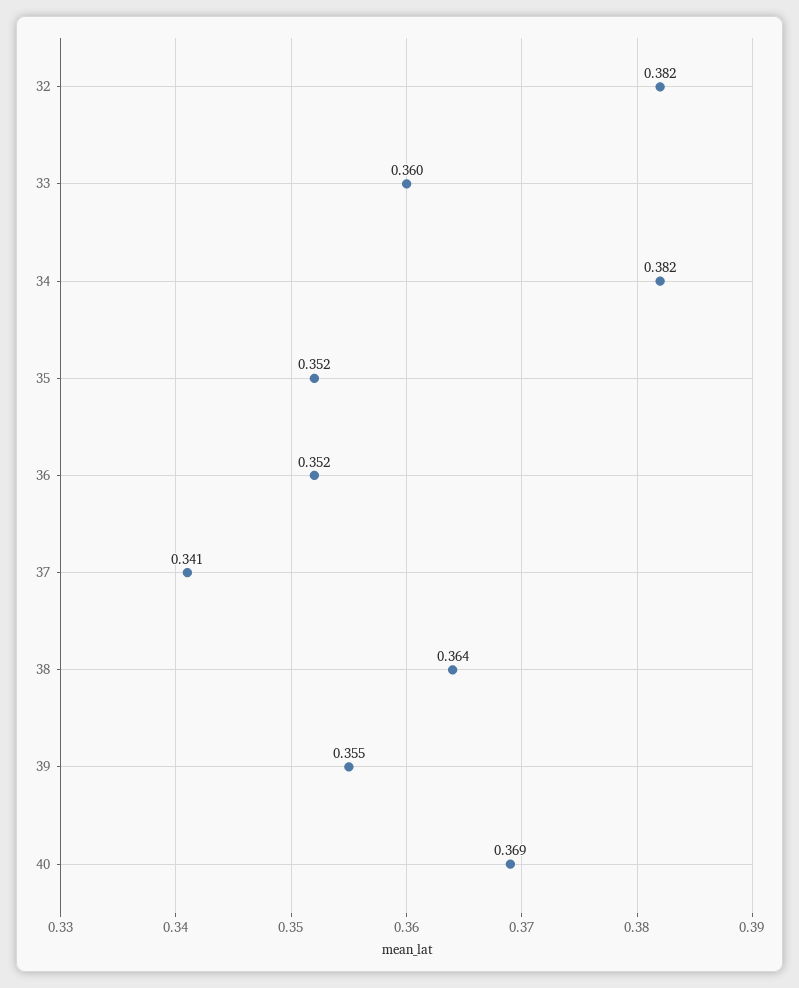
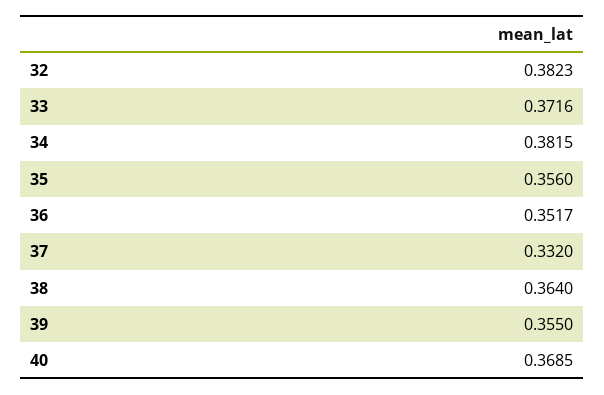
  {
    "32": 0.3823,
-   "33": 0.36,
+   "33": 0.3716,
    "34": 0.3815,
-   "35": 0.352,
+   "35": 0.356,
    "36": 0.3517,
-   "37": 0.341,
+   "37": 0.332,
    "38": 0.364,
    "39": 0.355,
    "40": 0.3685
  }

